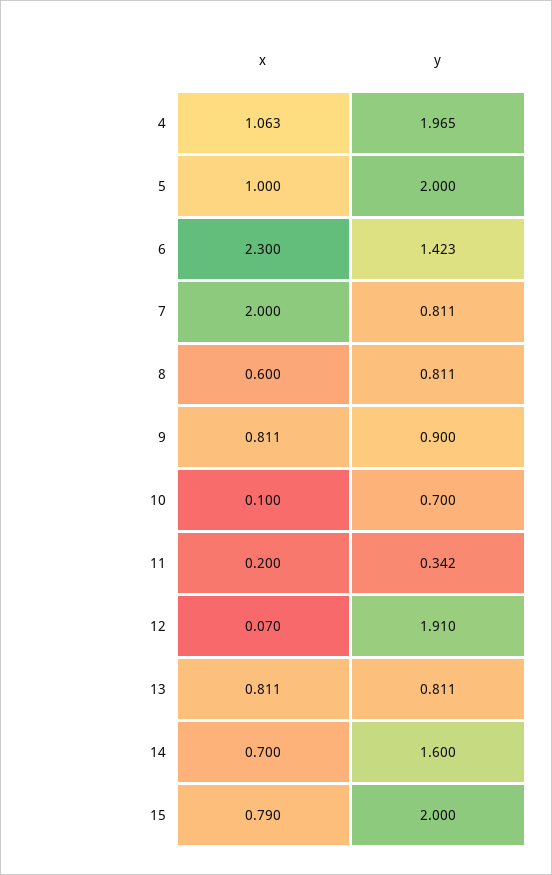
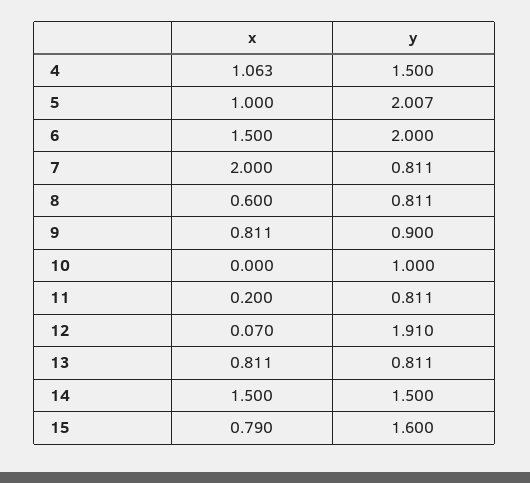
  {
    "x": {
      "4": 1.063,
      "5": 1,
-     "6": 2.3,
+     "6": 1.5,
      "7": 2,
      "8": 0.6,
      "9": 0.811,
-     "10": 0.1,
+     "10": 0,
      "11": 0.2,
      "12": 0.07,
      "13": 0.811,
-     "14": 0.7,
+     "14": 1.5,
      "15": 0.79
    },
    "y": {
-     "4": 1.965,
+     "4": 1.5,
-     "5": 2,
+     "5": 2.007,
-     "6": 1.423,
+     "6": 2,
      "7": 0.811,
      "8": 0.811,
      "9": 0.9,
-     "10": 0.7,
+     "10": 1,
-     "11": 0.342,
+     "11": 0.811,
      "12": 1.91,
      "13": 0.811,
-     "14": 1.6,
+     "14": 1.5,
-     "15": 2
+     "15": 1.6
    }
  }

